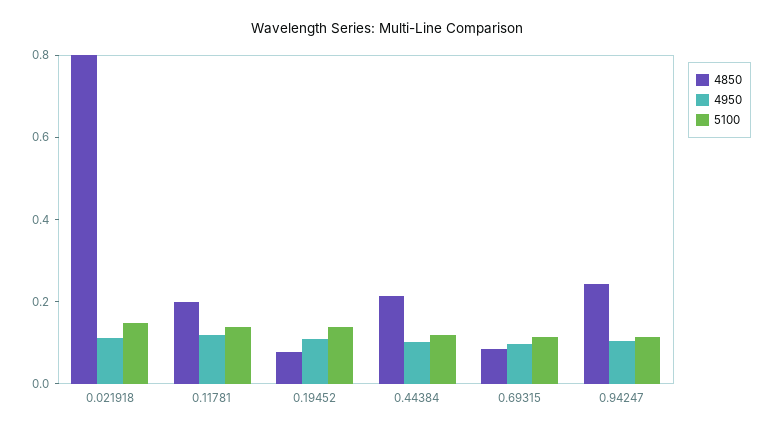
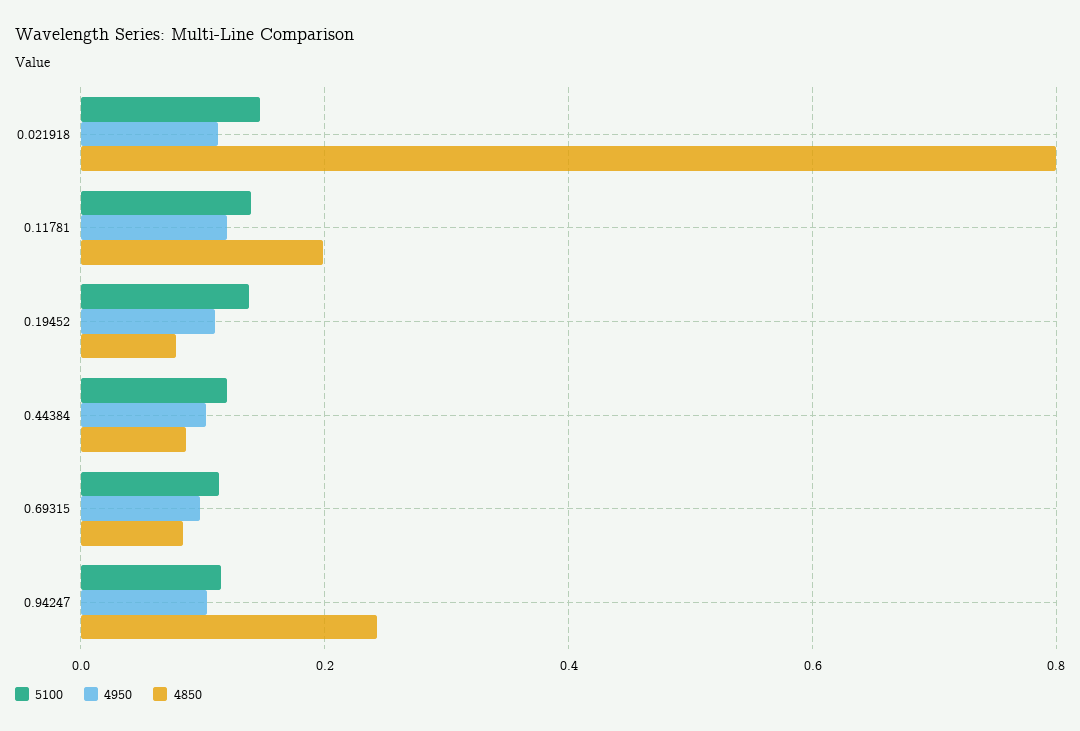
  {
    "4850": {
      "0.021918": 0.8,
      "0.11781": 0.2,
      "0.19452": 0.08,
-     "0.44384": 0.2,
+     "0.44384": 0.08,
      "0.69315": 0.08,
      "0.94247": 0.24
    },
    "4950": {
      "0.021918": 0.12,
      "0.11781": 0.12,
      "0.19452": 0.1,
      "0.44384": 0.1,
      "0.69315": 0.1,
      "0.94247": 0.1
    },
    "5100": {
      "0.021918": 0.14,
      "0.11781": 0.14,
      "0.19452": 0.14,
      "0.44384": 0.12,
      "0.69315": 0.12,
      "0.94247": 0.12
    }
  }

